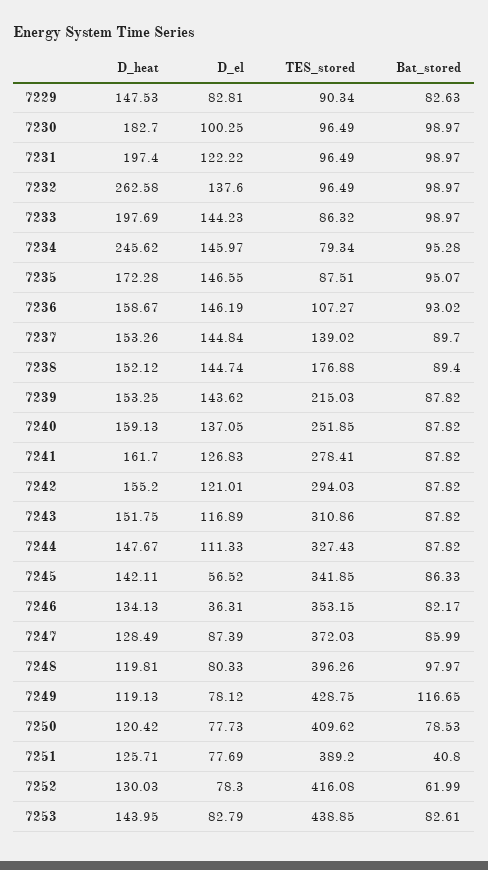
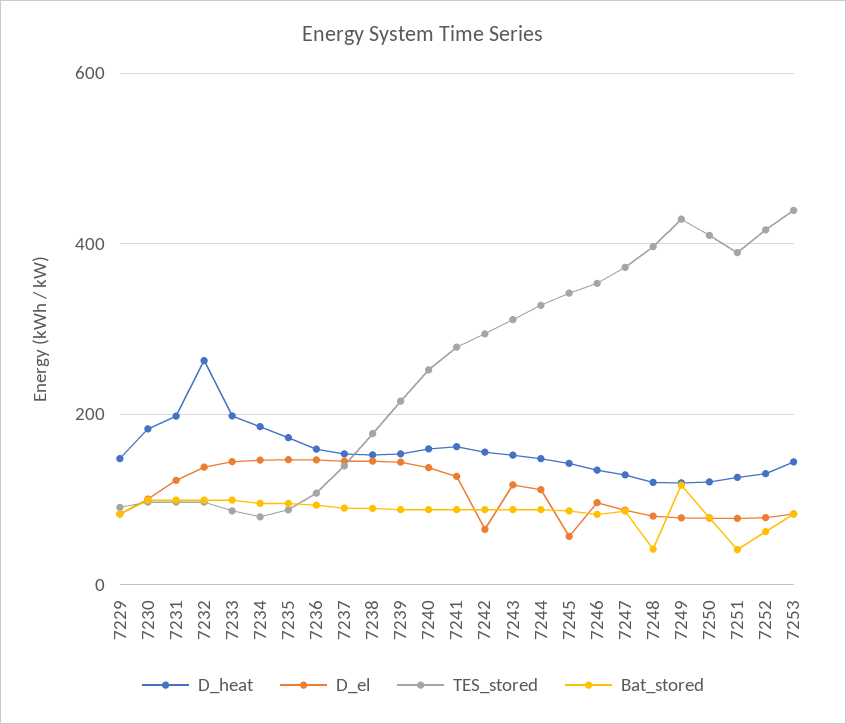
  {
    "D_heat": {
      "7229": 147.53,
      "7230": 182.7,
      "7231": 197.4,
      "7232": 262.58,
      "7233": 197.69,
-     "7234": 245.62,
+     "7234": 180,
      "7235": 172.28,
      "7236": 158.67,
      "7237": 153.26,
      "7238": 152.12,
      "7239": 153.25,
      "7240": 159.13,
      "7241": 161.7,
      "7242": 155.2,
      "7243": 151.75,
      "7244": 147.67,
      "7245": 142.11,
      "7246": 134.13,
      "7247": 128.49,
      "7248": 119.81,
      "7249": 119.13,
      "7250": 120.42,
      "7251": 125.71,
      "7252": 130.03,
      "7253": 143.95
    },
    "D_el": {
      "7229": 82.81,
      "7230": 100.25,
      "7231": 122.22,
      "7232": 137.6,
      "7233": 144.23,
      "7234": 145.97,
      "7235": 146.55,
      "7236": 146.19,
      "7237": 144.84,
      "7238": 144.74,
      "7239": 143.62,
      "7240": 137.05,
      "7241": 126.83,
-     "7242": 121.01,
+     "7242": 60,
      "7243": 116.89,
      "7244": 111.33,
      "7245": 56.52,
-     "7246": 36.31,
+     "7246": 100,
      "7247": 87.39,
      "7248": 80.33,
      "7249": 78.12,
      "7250": 77.73,
      "7251": 77.69,
      "7252": 78.3,
      "7253": 82.79
    },
    "TES_stored": {
      "7229": 90.34,
      "7230": 96.49,
      "7231": 96.49,
      "7232": 96.49,
      "7233": 86.32,
      "7234": 79.34,
      "7235": 87.51,
      "7236": 107.27,
      "7237": 139.02,
      "7238": 176.88,
      "7239": 215.03,
      "7240": 251.85,
      "7241": 278.41,
      "7242": 294.03,
      "7243": 310.86,
      "7244": 327.43,
      "7245": 341.85,
      "7246": 353.15,
      "7247": 372.03,
      "7248": 396.26,
      "7249": 428.75,
      "7250": 409.62,
      "7251": 389.2,
      "7252": 416.08,
      "7253": 438.85
    },
    "Bat_stored": {
      "7229": 82.63,
      "7230": 98.97,
      "7231": 98.97,
      "7232": 98.97,
      "7233": 98.97,
      "7234": 95.28,
      "7235": 95.07,
      "7236": 93.02,
      "7237": 89.7,
      "7238": 89.4,
      "7239": 87.82,
      "7240": 87.82,
      "7241": 87.82,
      "7242": 87.82,
      "7243": 87.82,
      "7244": 87.82,
      "7245": 86.33,
      "7246": 82.17,
      "7247": 85.99,
-     "7248": 97.97,
+     "7248": 40,
      "7249": 116.65,
      "7250": 78.53,
      "7251": 40.8,
      "7252": 61.99,
      "7253": 82.61
    }
  }

